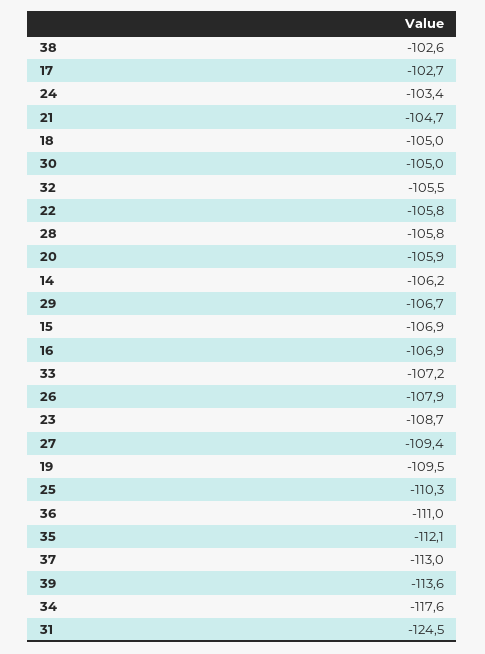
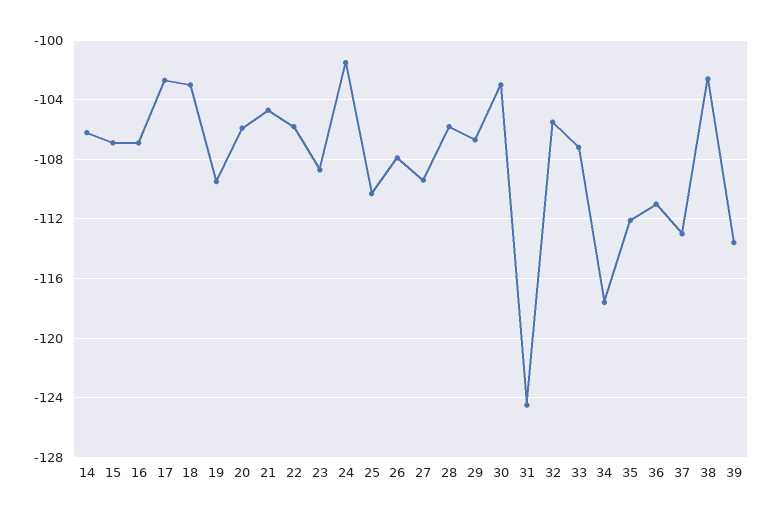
  {
    "38": -102.6,
    "17": -102.7,
-   "24": -103.4,
+   "24": -101.5,
    "21": -104.7,
-   "18": -105,
+   "18": -103,
-   "30": -105,
+   "30": -103,
    "32": -105.5,
    "22": -105.8,
    "28": -105.8,
    "20": -105.9,
    "14": -106.2,
    "29": -106.7,
    "15": -106.9,
    "16": -106.9,
    "33": -107.2,
    "26": -107.9,
    "23": -108.7,
    "27": -109.4,
    "19": -109.5,
    "25": -110.3,
    "36": -111,
    "35": -112.1,
    "37": -113,
    "39": -113.6,
    "34": -117.6,
    "31": -124.5
  }

